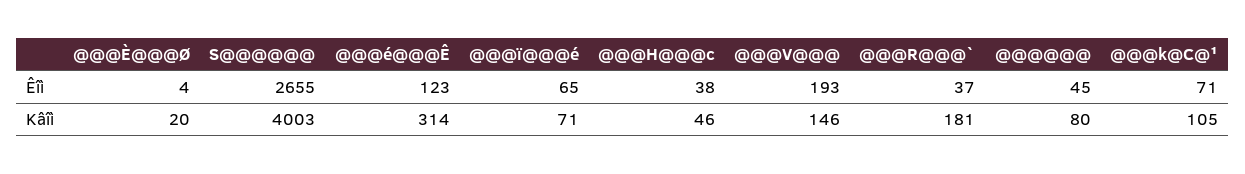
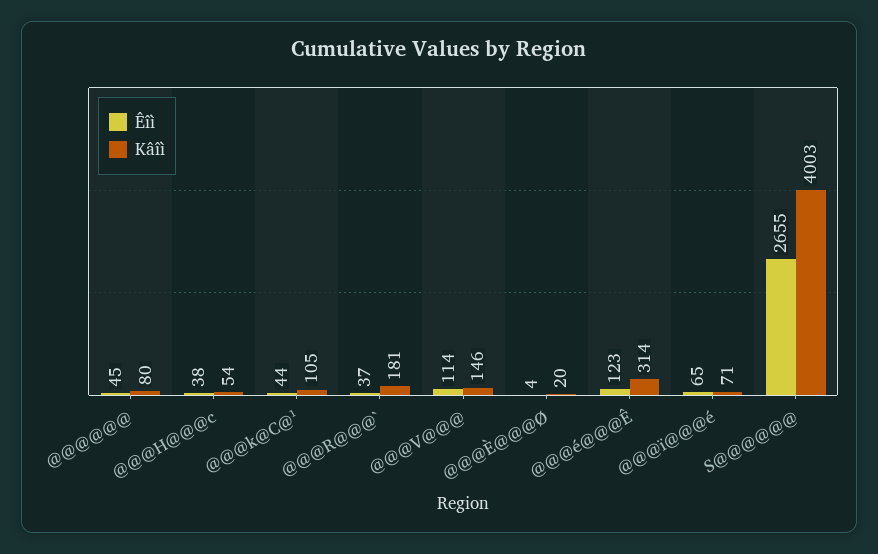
  {
    "Êîì": {
      "@@@È@@@Ø": 4,
      "S@@@@@@": 2655,
      "@@@é@@@Ê": 123,
      "@@@ï@@@é": 65,
      "@@@H@@@c": 38,
-     "@@@V@@@": 193,
+     "@@@V@@@": 114,
      "@@@R@@@`": 37,
      "@@@@@@": 45,
-     "@@@k@C@¹": 71
+     "@@@k@C@¹": 44
    },
    "Kâîì": {
      "@@@È@@@Ø": 20,
      "S@@@@@@": 4003,
      "@@@é@@@Ê": 314,
      "@@@ï@@@é": 71,
-     "@@@H@@@c": 46,
+     "@@@H@@@c": 54,
      "@@@V@@@": 146,
      "@@@R@@@`": 181,
      "@@@@@@": 80,
      "@@@k@C@¹": 105
    }
  }

